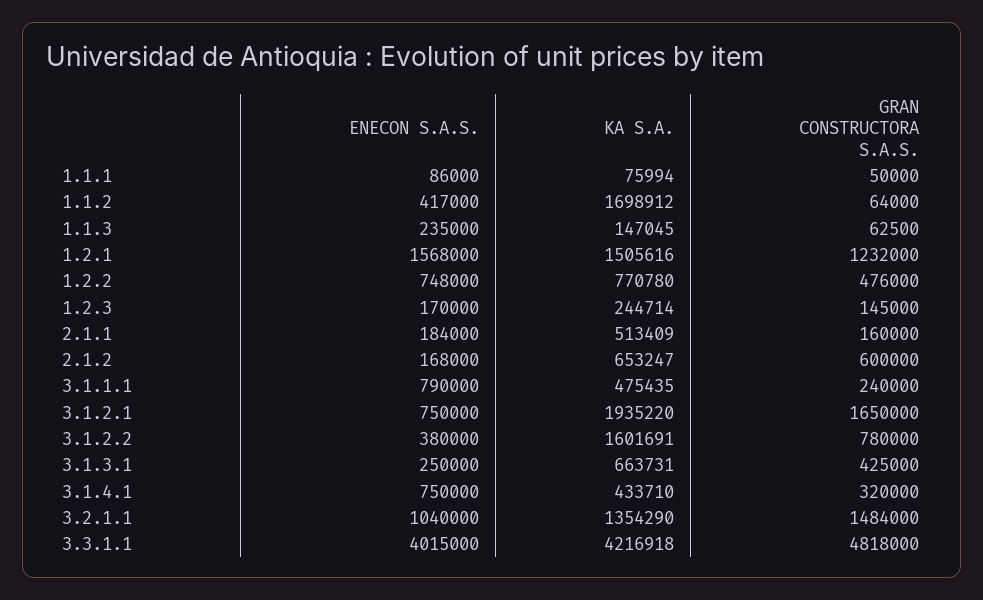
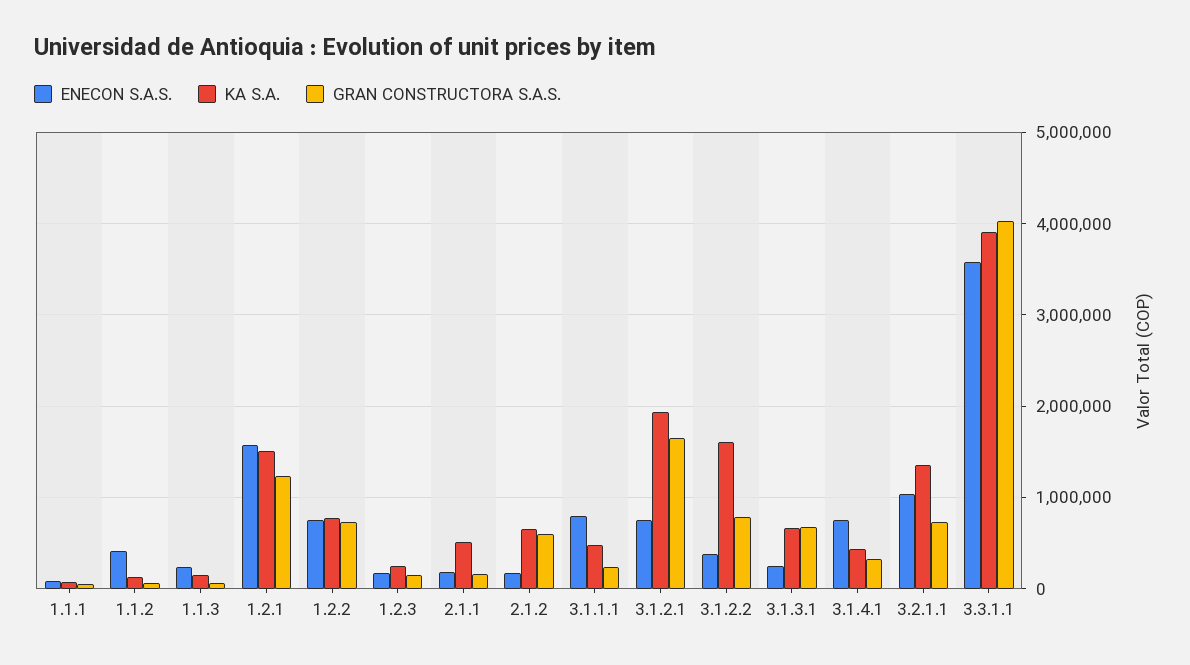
  {
    "ENECON S.A.S.": {
      "1.1.1": 86000,
      "1.1.2": 417000,
      "1.1.3": 235000,
      "1.2.1": 1568000,
      "1.2.2": 748000,
      "1.2.3": 170000,
      "2.1.1": 184000,
      "2.1.2": 168000,
      "3.1.1.1": 790000,
      "3.1.2.1": 750000,
      "3.1.2.2": 380000,
      "3.1.3.1": 250000,
      "3.1.4.1": 750000,
      "3.2.1.1": 1040000,
-     "3.3.1.1": 4015000
+     "3.3.1.1": 3600000
    },
    "KA S.A.": {
      "1.1.1": 75994,
-     "1.1.2": 1698912,
+     "1.1.2": 100000,
      "1.1.3": 147045,
      "1.2.1": 1505616,
      "1.2.2": 770780,
      "1.2.3": 244714,
      "2.1.1": 513409,
      "2.1.2": 653247,
      "3.1.1.1": 475435,
      "3.1.2.1": 1935220,
      "3.1.2.2": 1601691,
      "3.1.3.1": 663731,
      "3.1.4.1": 433710,
      "3.2.1.1": 1354290,
-     "3.3.1.1": 4216918
+     "3.3.1.1": 3900000
    },
    "GRAN CONSTRUCTORA S.A.S.": {
      "1.1.1": 50000,
      "1.1.2": 64000,
      "1.1.3": 62500,
      "1.2.1": 1232000,
-     "1.2.2": 476000,
+     "1.2.2": 700000,
      "1.2.3": 145000,
      "2.1.1": 160000,
      "2.1.2": 600000,
      "3.1.1.1": 240000,
      "3.1.2.1": 1650000,
      "3.1.2.2": 780000,
-     "3.1.3.1": 425000,
+     "3.1.3.1": 700000,
      "3.1.4.1": 320000,
-     "3.2.1.1": 1484000,
+     "3.2.1.1": 700000,
-     "3.3.1.1": 4818000
+     "3.3.1.1": 4000000
    }
  }

